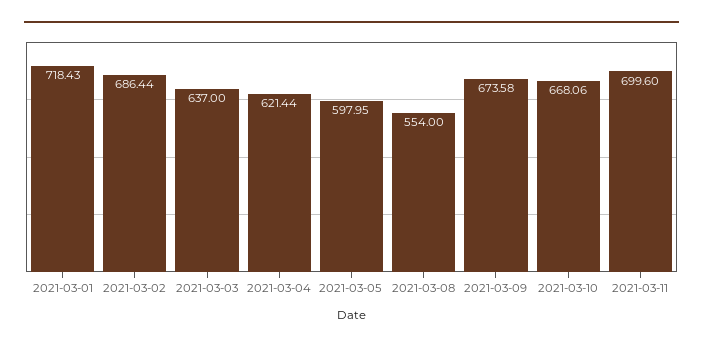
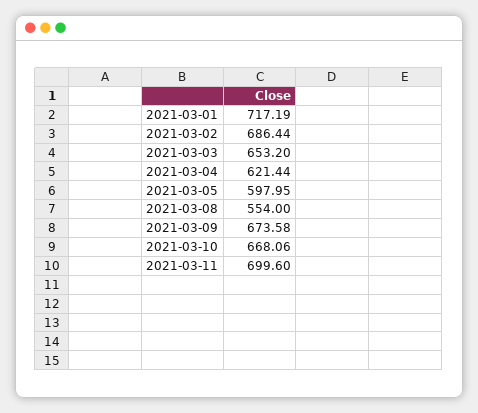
  {
-   "2021-03-01": 718.43,
+   "2021-03-01": 717.19,
    "2021-03-02": 686.44,
-   "2021-03-03": 637,
+   "2021-03-03": 653.2,
    "2021-03-04": 621.44,
    "2021-03-05": 597.95,
    "2021-03-08": 554,
    "2021-03-09": 673.58,
    "2021-03-10": 668.06,
    "2021-03-11": 699.6
  }

